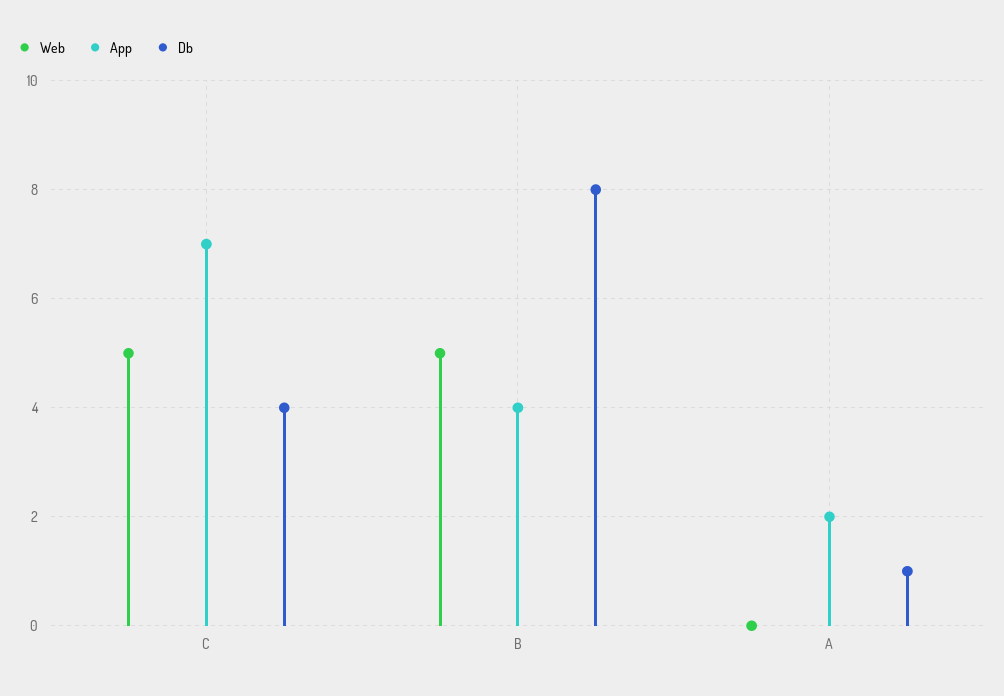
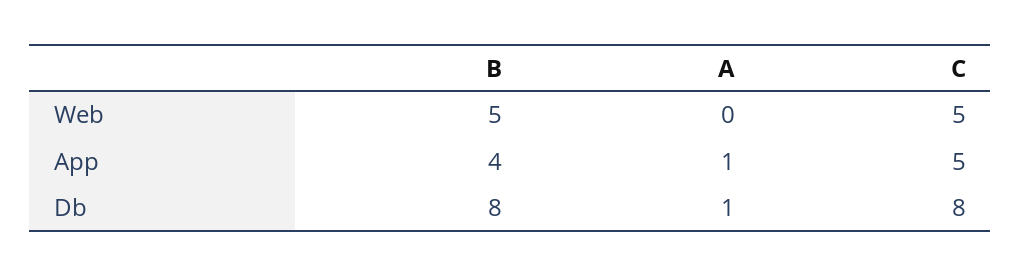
  {
    "Web": {
      "C": 5,
      "B": 5,
      "A": 0
    },
    "App": {
-     "C": 7,
+     "C": 5,
      "B": 4,
-     "A": 2
+     "A": 1
    },
    "Db": {
-     "C": 4,
+     "C": 8,
      "B": 8,
      "A": 1
    }
  }

